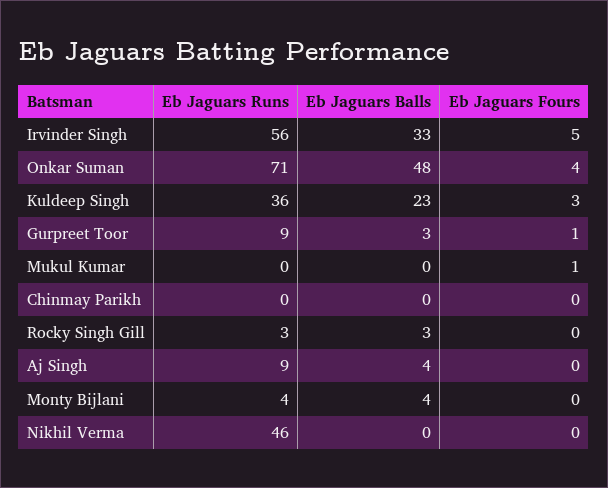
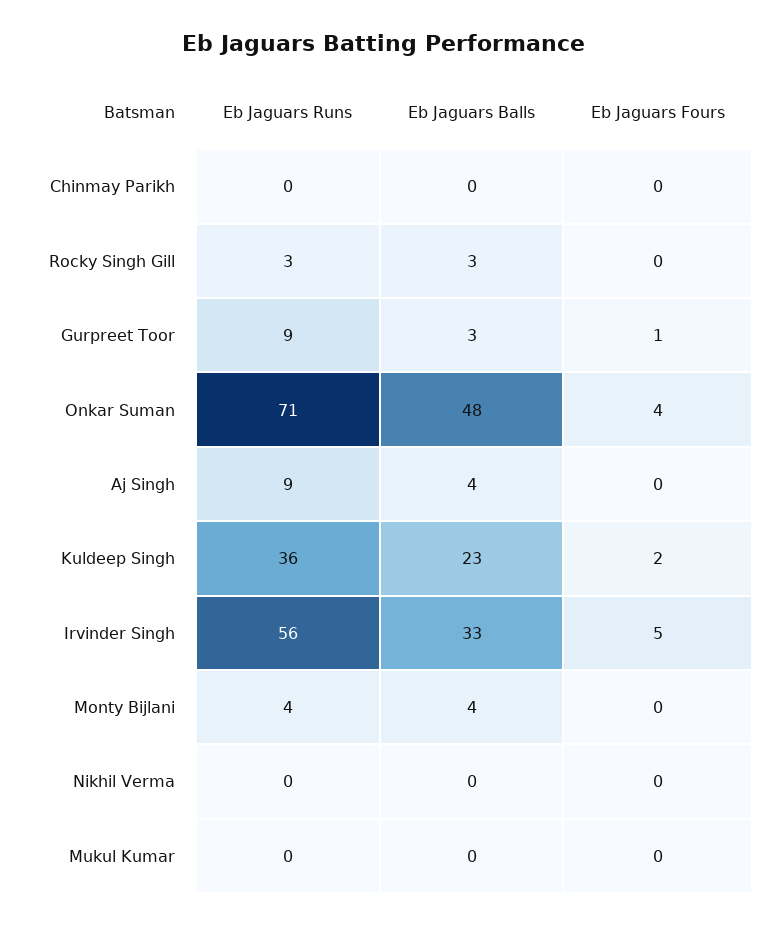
  {
    "Eb Jaguars Runs": {
      "Irvinder Singh": 56,
      "Onkar Suman": 71,
      "Kuldeep Singh": 36,
      "Gurpreet Toor": 9,
      "Mukul Kumar": 0,
      "Chinmay Parikh": 0,
      "Rocky Singh Gill": 3,
      "Aj Singh": 9,
      "Monty Bijlani": 4,
-     "Nikhil Verma": 46
+     "Nikhil Verma": 0
    },
    "Eb Jaguars Balls": {
      "Irvinder Singh": 33,
      "Onkar Suman": 48,
      "Kuldeep Singh": 23,
      "Gurpreet Toor": 3,
      "Mukul Kumar": 0,
      "Chinmay Parikh": 0,
      "Rocky Singh Gill": 3,
      "Aj Singh": 4,
      "Monty Bijlani": 4,
      "Nikhil Verma": 0
    },
    "Eb Jaguars Fours": {
      "Irvinder Singh": 5,
      "Onkar Suman": 4,
-     "Kuldeep Singh": 3,
+     "Kuldeep Singh": 2,
      "Gurpreet Toor": 1,
-     "Mukul Kumar": 1,
+     "Mukul Kumar": 0,
      "Chinmay Parikh": 0,
      "Rocky Singh Gill": 0,
      "Aj Singh": 0,
      "Monty Bijlani": 0,
      "Nikhil Verma": 0
    }
  }

